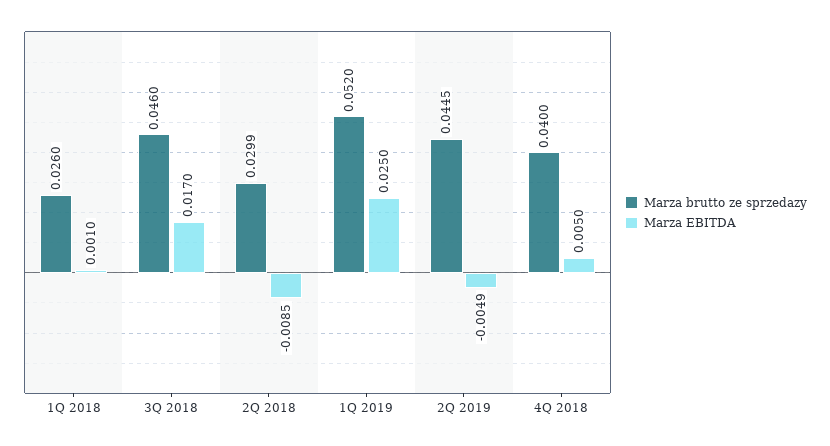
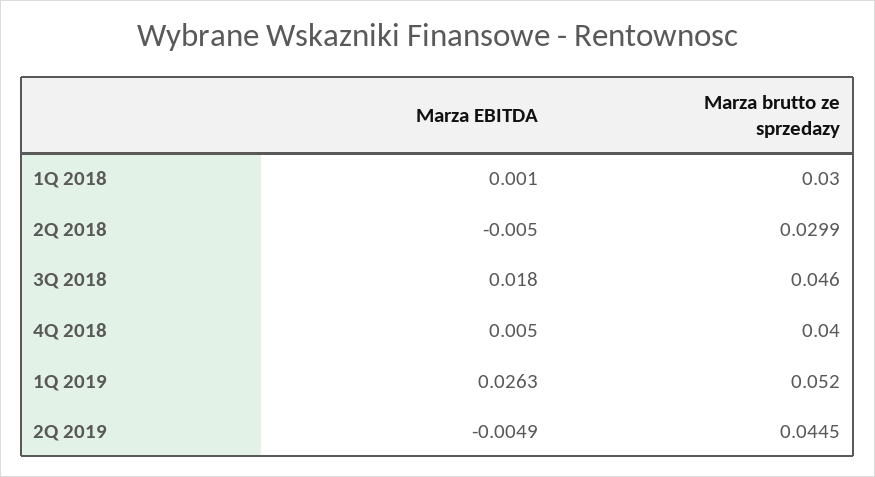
  {
    "Marza brutto ze sprzedazy": {
-     "1Q 2018": 0.026,
+     "1Q 2018": 0.03,
      "3Q 2018": 0.046,
      "2Q 2018": 0.0299,
      "1Q 2019": 0.052,
      "2Q 2019": 0.0445,
      "4Q 2018": 0.04
    },
    "Marza EBITDA": {
      "1Q 2018": 0.001,
-     "3Q 2018": 0.017,
+     "3Q 2018": 0.018,
-     "2Q 2018": -0.0085,
+     "2Q 2018": -0.005,
-     "1Q 2019": 0.025,
+     "1Q 2019": 0.0263,
      "2Q 2019": -0.0049,
      "4Q 2018": 0.005
    }
  }

